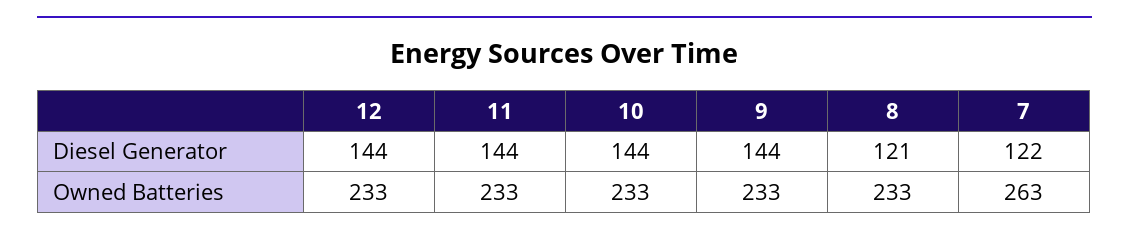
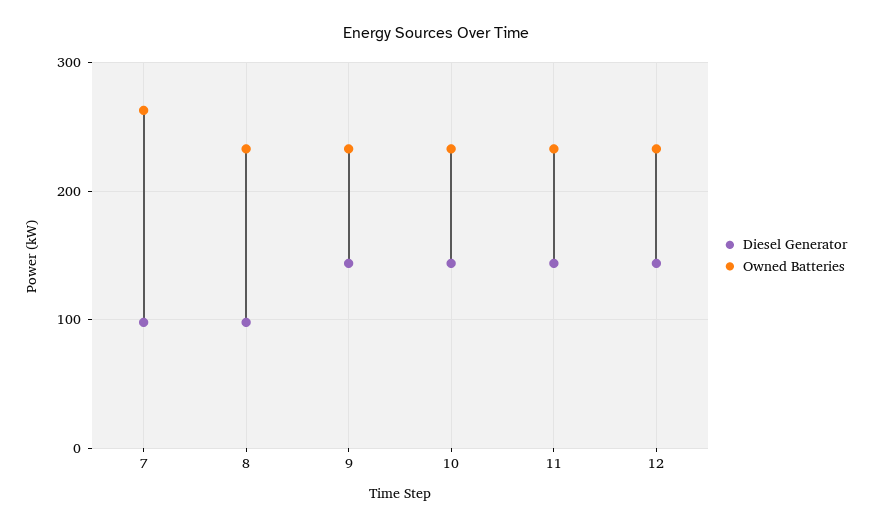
  {
    "Diesel Generator": {
      "12": 144,
      "11": 144,
      "10": 144,
      "9": 144,
-     "8": 121,
+     "8": 100,
-     "7": 122
+     "7": 100
    },
    "Owned Batteries": {
      "12": 233,
      "11": 233,
      "10": 233,
      "9": 233,
      "8": 233,
      "7": 263
    }
  }

